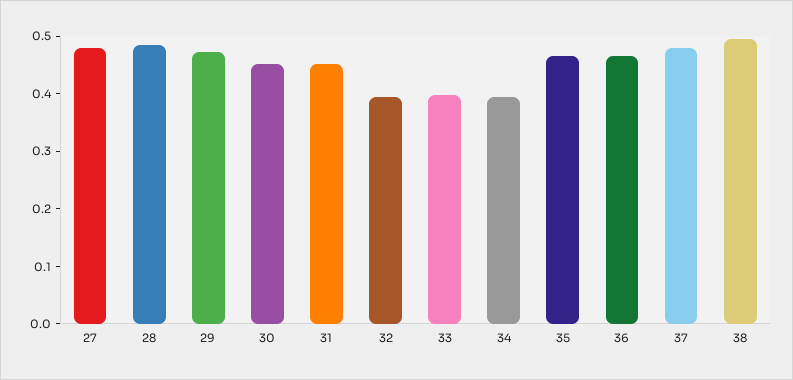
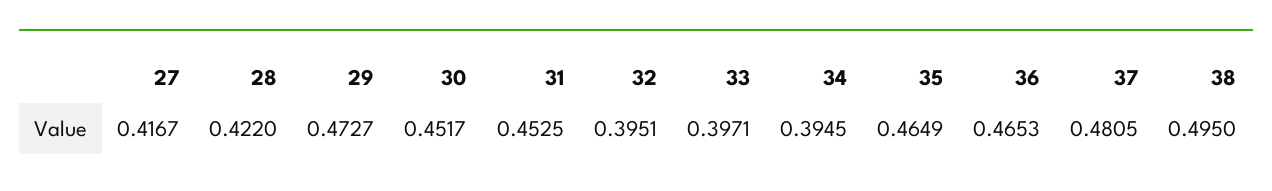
  {
-   "27": 0.48,
+   "27": 0.4167,
-   "28": 0.48,
+   "28": 0.422,
    "29": 0.4727,
    "30": 0.4517,
    "31": 0.4525,
    "32": 0.3951,
    "33": 0.3971,
    "34": 0.3945,
    "35": 0.4649,
    "36": 0.4653,
    "37": 0.4805,
    "38": 0.495
  }

